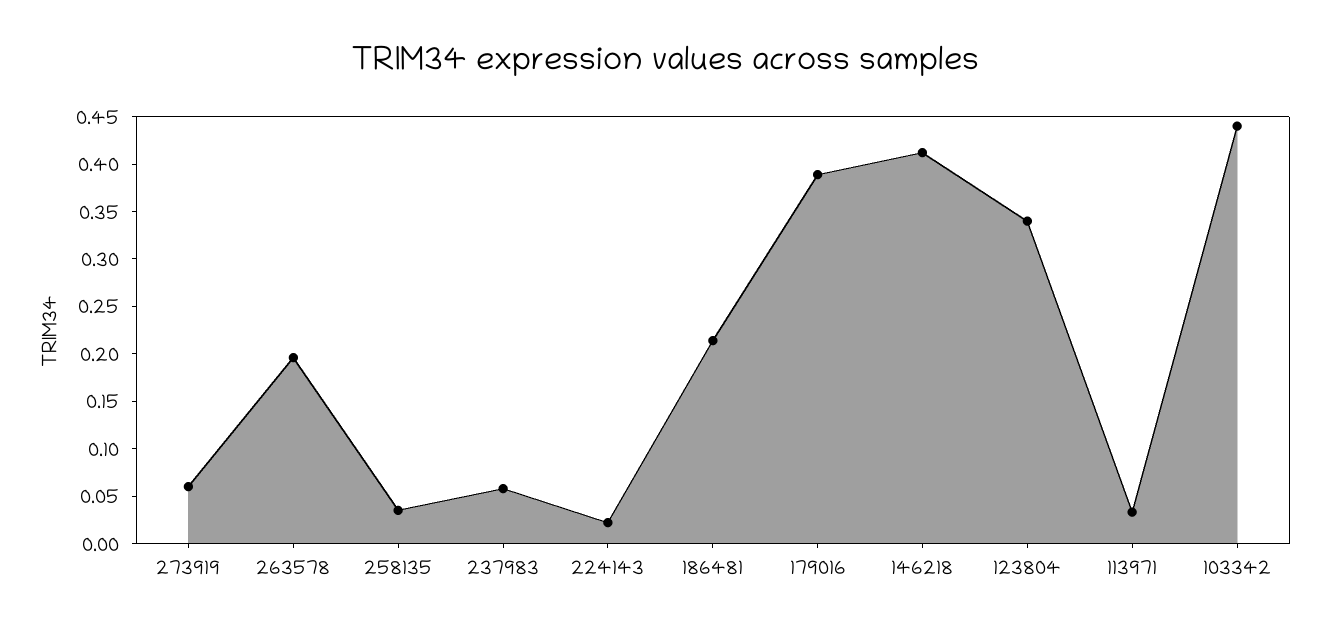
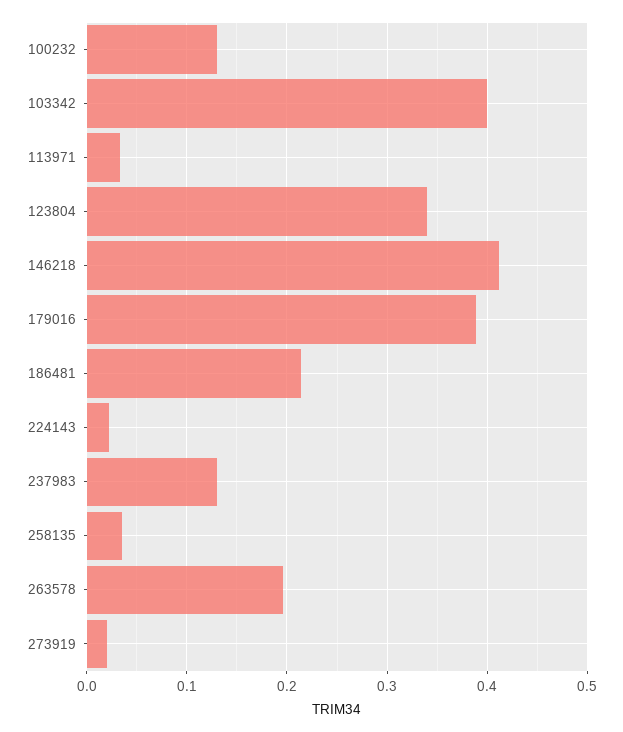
  {
-   "273919": 0.06,
+   "273919": 0.02,
    "263578": 0.2,
    "258135": 0.04,
-   "237983": 0.06,
+   "237983": 0.13,
    "224143": 0.02,
    "186481": 0.21,
    "179016": 0.39,
    "146218": 0.41,
    "123804": 0.34,
    "113971": 0.03,
-   "103342": 0.44
+   "103342": 0.4,
+   "100232": 0.13
  }

